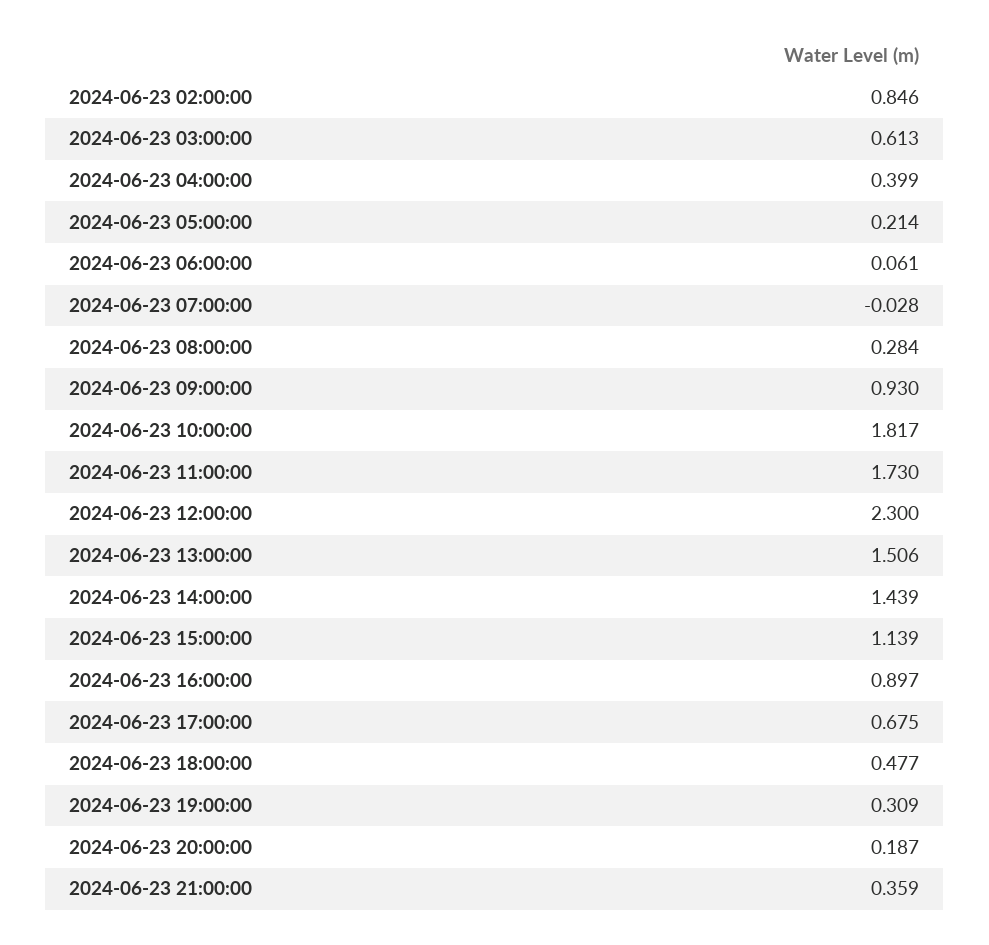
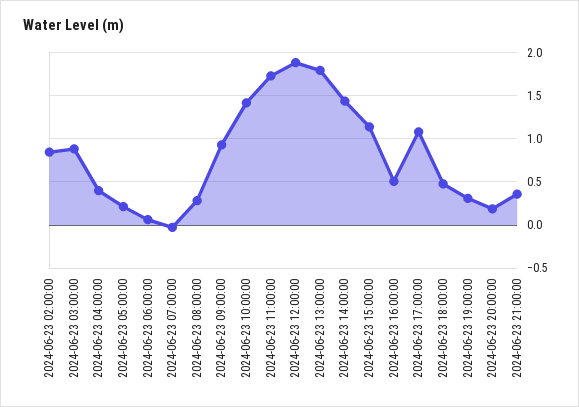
  {
    "2024-06-23 02:00:00": 0.846,
-   "2024-06-23 03:00:00": 0.613,
+   "2024-06-23 03:00:00": 0.9,
    "2024-06-23 04:00:00": 0.399,
    "2024-06-23 05:00:00": 0.214,
    "2024-06-23 06:00:00": 0.061,
    "2024-06-23 07:00:00": -0.028,
    "2024-06-23 08:00:00": 0.284,
    "2024-06-23 09:00:00": 0.93,
-   "2024-06-23 10:00:00": 1.817,
+   "2024-06-23 10:00:00": 1.4,
    "2024-06-23 11:00:00": 1.73,
-   "2024-06-23 12:00:00": 2.3,
+   "2024-06-23 12:00:00": 1.9,
-   "2024-06-23 13:00:00": 1.506,
+   "2024-06-23 13:00:00": 1.8,
    "2024-06-23 14:00:00": 1.439,
    "2024-06-23 15:00:00": 1.139,
-   "2024-06-23 16:00:00": 0.897,
+   "2024-06-23 16:00:00": 0.5,
-   "2024-06-23 17:00:00": 0.675,
+   "2024-06-23 17:00:00": 1.1,
    "2024-06-23 18:00:00": 0.477,
    "2024-06-23 19:00:00": 0.309,
    "2024-06-23 20:00:00": 0.187,
    "2024-06-23 21:00:00": 0.359
  }

